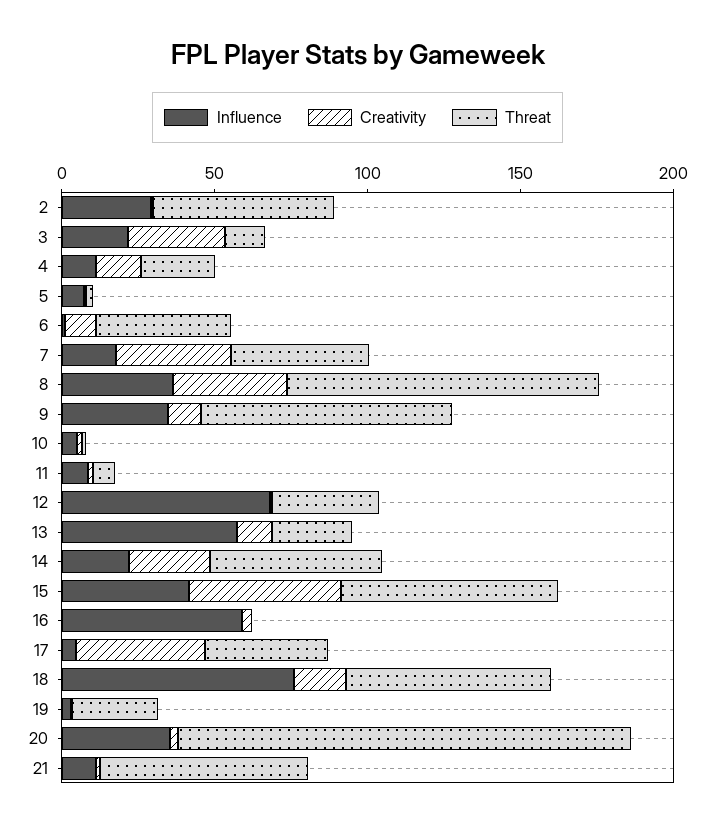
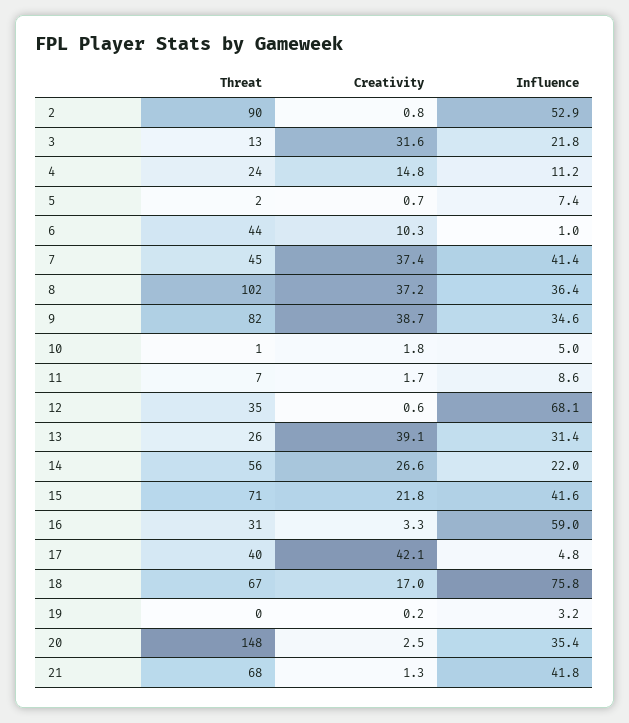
  {
    "Influence": {
-     "2": 30,
+     "2": 52.9,
      "3": 21.8,
      "4": 11.2,
      "5": 7.4,
      "6": 1,
-     "7": 20,
+     "7": 41.4,
      "8": 36.4,
      "9": 34.6,
      "10": 5,
      "11": 8.6,
      "12": 68.1,
-     "13": 60,
+     "13": 31.4,
      "14": 22,
      "15": 41.6,
      "16": 59,
      "17": 4.8,
      "18": 75.8,
      "19": 3.2,
      "20": 35.4,
-     "21": 10
+     "21": 41.8
    },
    "Creativity": {
      "2": 0.8,
      "3": 31.6,
      "4": 14.8,
      "5": 0.7,
      "6": 10.3,
      "7": 37.4,
      "8": 37.2,
-     "9": 10,
+     "9": 38.7,
      "10": 1.8,
      "11": 1.7,
      "12": 0.6,
-     "13": 10,
+     "13": 39.1,
      "14": 26.6,
-     "15": 50,
+     "15": 21.8,
      "16": 3.3,
      "17": 42.1,
      "18": 17,
      "19": 0.2,
      "20": 2.5,
      "21": 1.3
    },
    "Threat": {
-     "2": 60,
+     "2": 90,
      "3": 13,
      "4": 24,
      "5": 2,
      "6": 44,
      "7": 45,
      "8": 102,
      "9": 82,
      "10": 1,
      "11": 7,
      "12": 35,
      "13": 26,
      "14": 56,
      "15": 71,
-     "16": 0,
+     "16": 31,
      "17": 40,
      "18": 67,
-     "19": 30,
+     "19": 0,
      "20": 148,
      "21": 68
    }
  }

